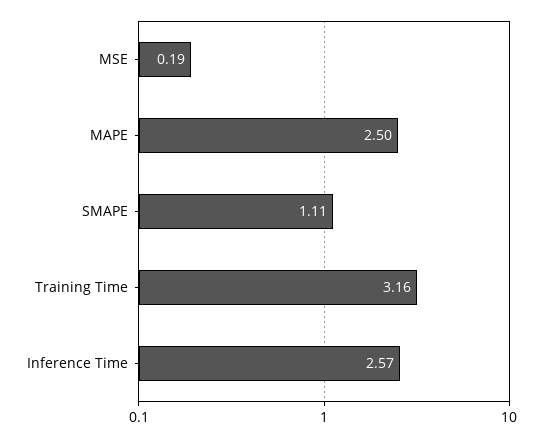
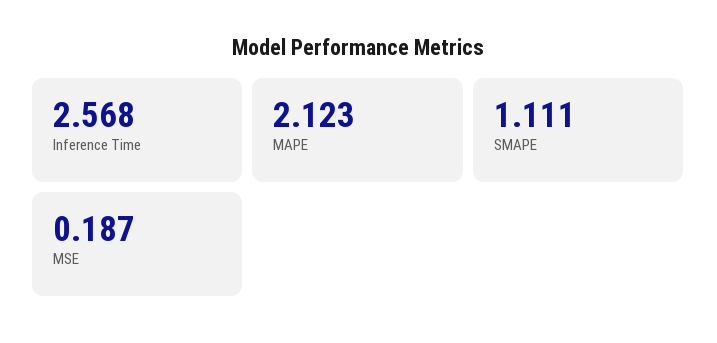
  {
    "MSE": 0.187,
-   "MAPE": 2.5,
+   "MAPE": 2.123,
    "SMAPE": 1.111,
-   "Training Time": 3.16,
    "Inference Time": 2.568
  }

